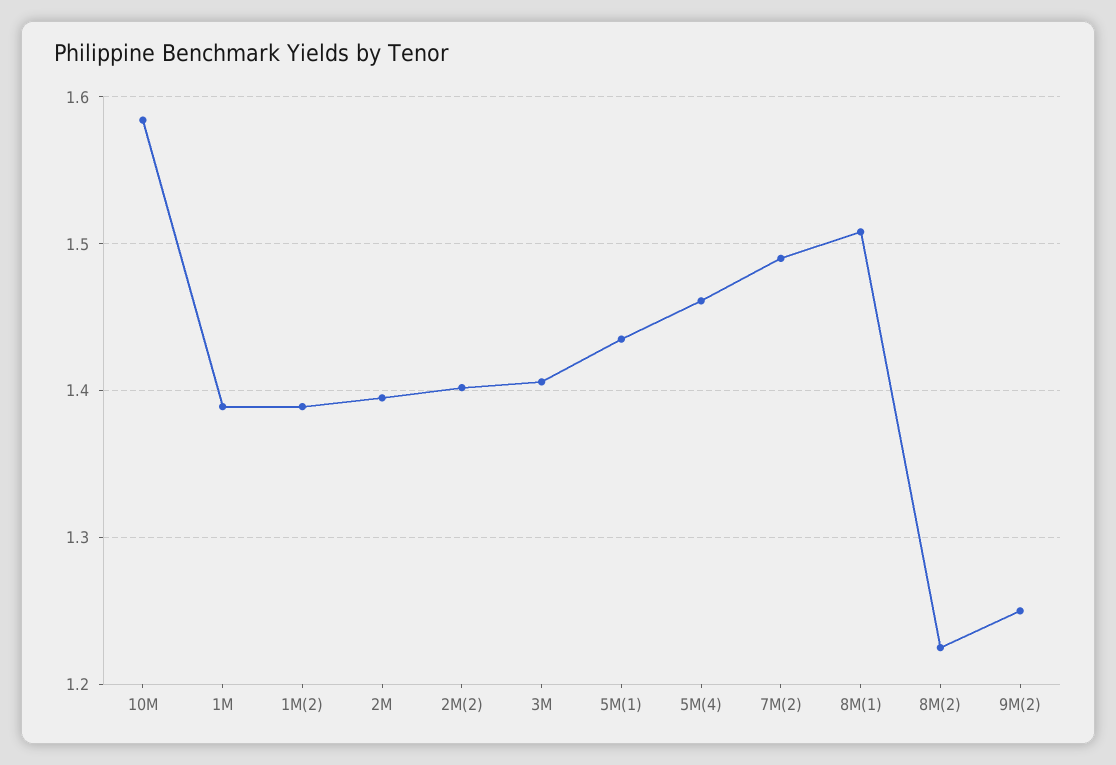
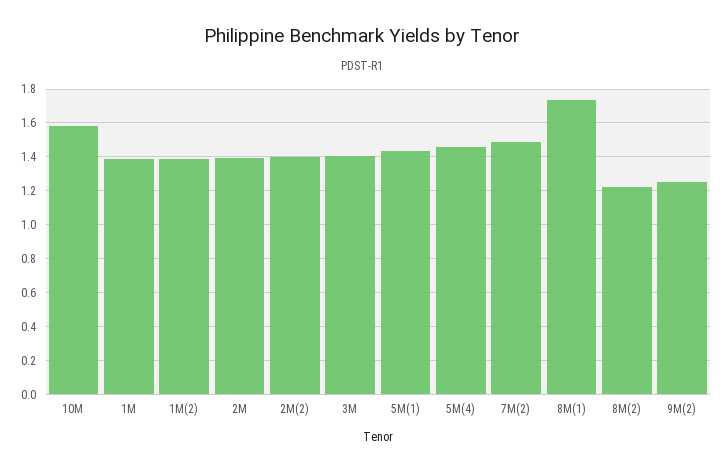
  {
    "10M": 1.58,
    "1M": 1.39,
    "1M(2)": 1.39,
    "2M": 1.4,
    "2M(2)": 1.4,
    "3M": 1.41,
    "5M(1)": 1.44,
    "5M(4)": 1.46,
    "7M(2)": 1.49,
-   "8M(1)": 1.51,
+   "8M(1)": 1.75,
    "8M(2)": 1.23,
    "9M(2)": 1.25
  }

